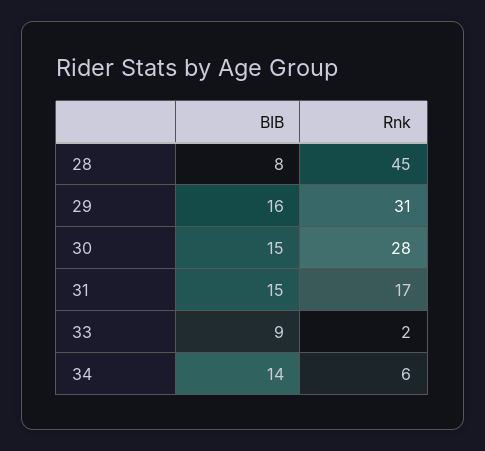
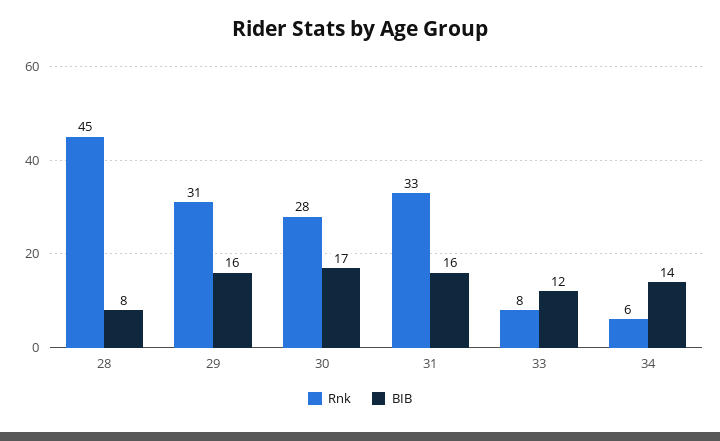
  {
    "BIB": {
      "28": 8,
      "29": 16,
-     "30": 15,
+     "30": 17,
-     "31": 15,
+     "31": 16,
-     "33": 9,
+     "33": 12,
      "34": 14
    },
    "Rnk": {
      "28": 45,
      "29": 31,
      "30": 28,
-     "31": 17,
+     "31": 33,
-     "33": 2,
+     "33": 8,
      "34": 6
    }
  }

